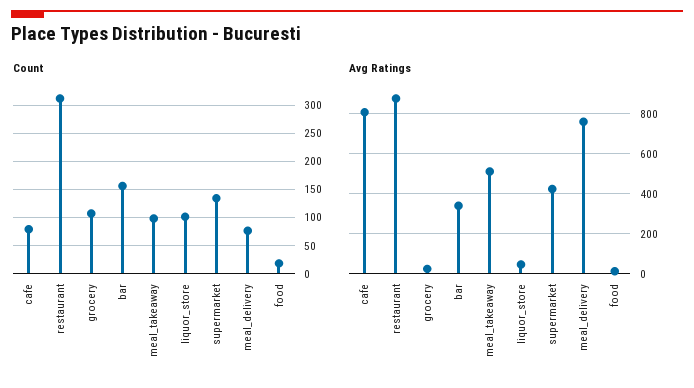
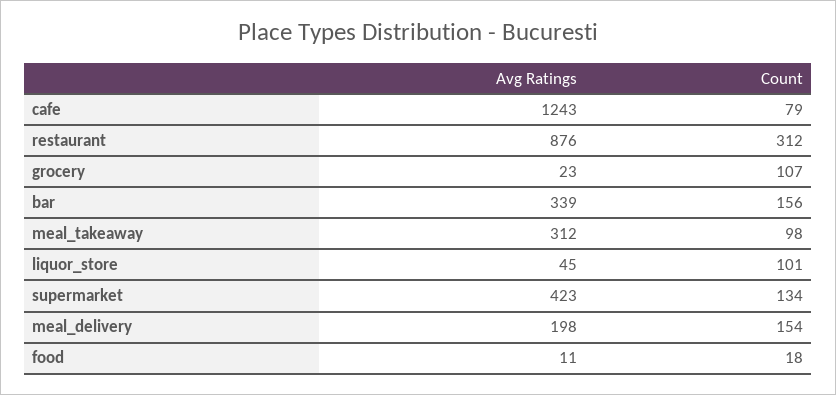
  {
    "Count": {
      "cafe": 79,
      "restaurant": 312,
      "grocery": 107,
      "bar": 156,
      "meal_takeaway": 98,
      "liquor_store": 101,
      "supermarket": 134,
-     "meal_delivery": 75,
+     "meal_delivery": 154,
      "food": 18
    },
    "Avg Ratings": {
-     "cafe": 800,
+     "cafe": 1243,
      "restaurant": 876,
      "grocery": 23,
      "bar": 339,
-     "meal_takeaway": 500,
+     "meal_takeaway": 312,
      "liquor_store": 45,
      "supermarket": 423,
-     "meal_delivery": 750,
+     "meal_delivery": 198,
      "food": 11
    }
  }

